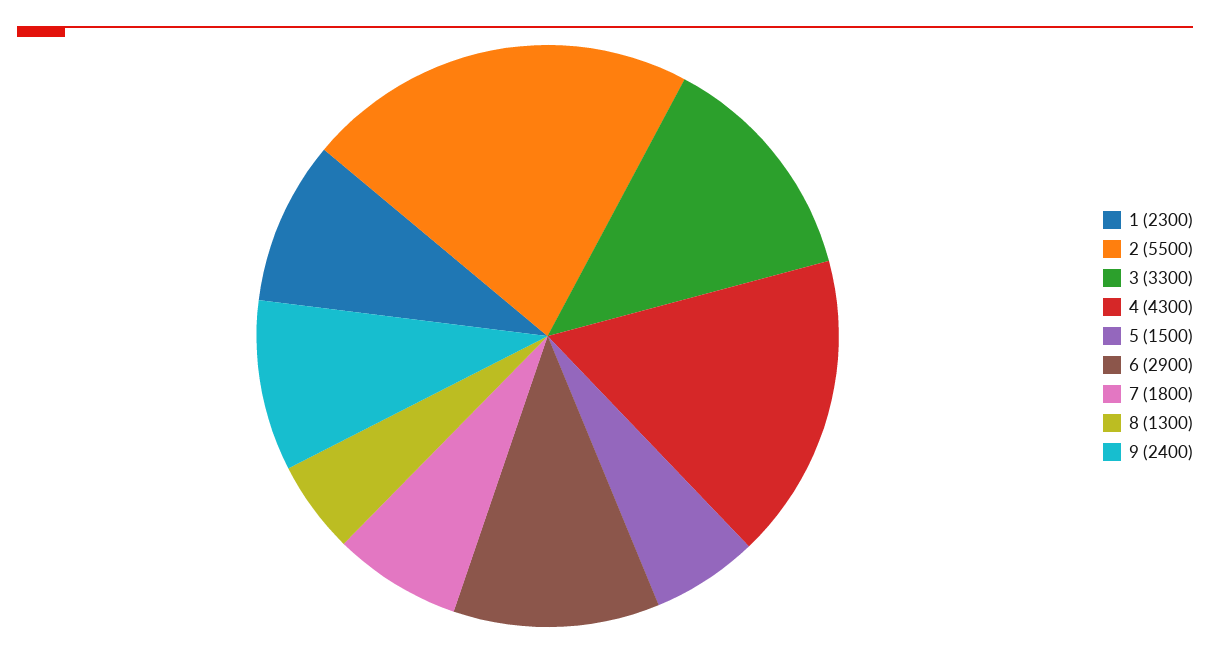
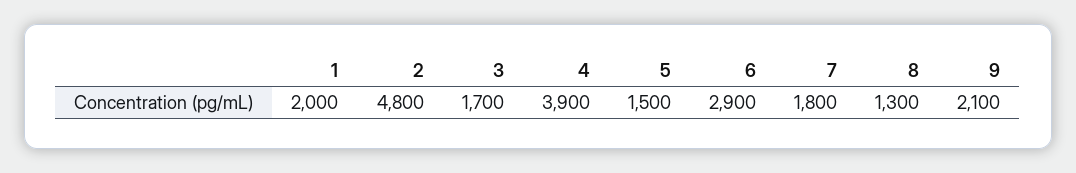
  {
-   "1": 2300,
+   "1": 2000,
-   "2": 5500,
+   "2": 4800,
-   "3": 3300,
+   "3": 1700,
-   "4": 4300,
+   "4": 3900,
    "5": 1500,
    "6": 2900,
    "7": 1800,
    "8": 1300,
-   "9": 2400
+   "9": 2100
  }

